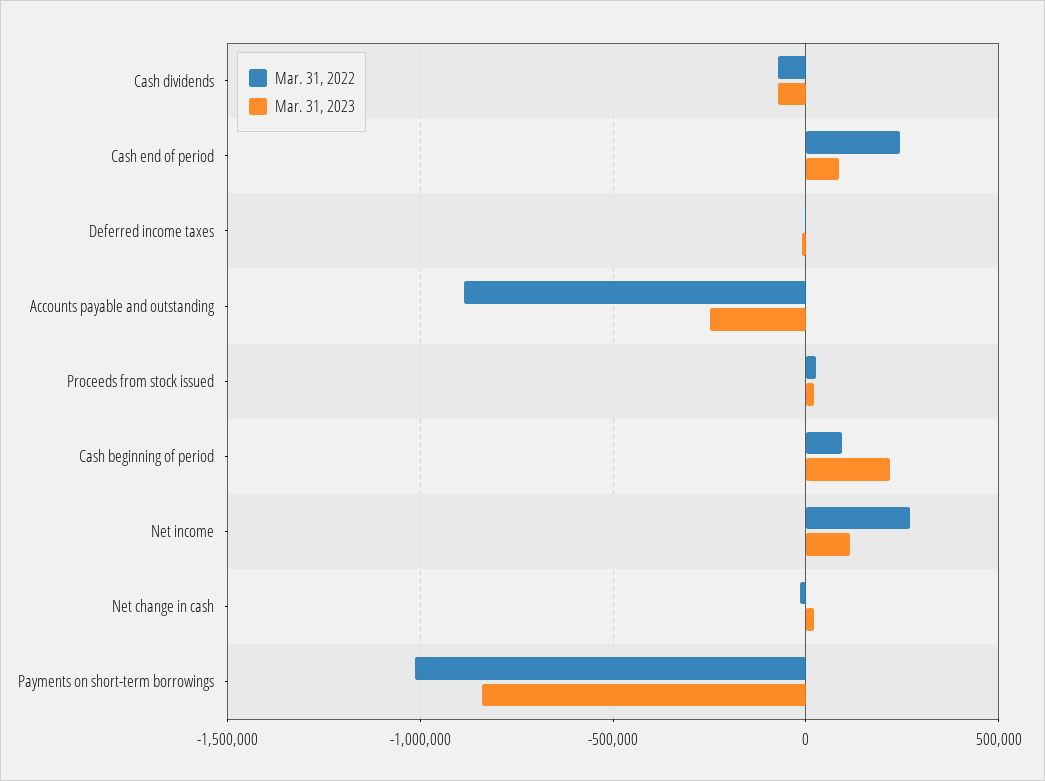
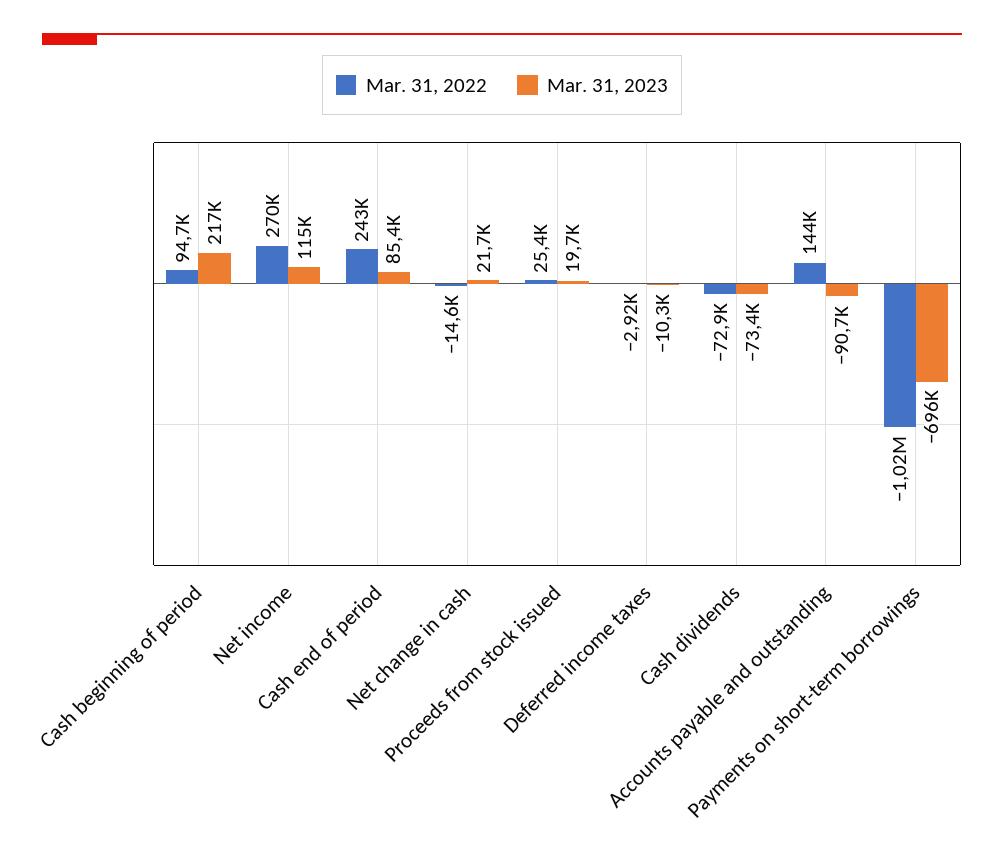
  {
    "Mar. 31, 2022": {
      "Cash dividends": -72900,
      "Cash end of period": 243000,
      "Deferred income taxes": -2920,
-     "Accounts payable and outstanding": -900000,
+     "Accounts payable and outstanding": 144000,
      "Proceeds from stock issued": 25400,
      "Cash beginning of period": 94700,
      "Net income": 270000,
      "Net change in cash": -14600,
      "Payments on short-term borrowings": -1020000
    },
    "Mar. 31, 2023": {
      "Cash dividends": -73400,
      "Cash end of period": 85400,
      "Deferred income taxes": -10300,
-     "Accounts payable and outstanding": -250000,
+     "Accounts payable and outstanding": -90700,
      "Proceeds from stock issued": 19700,
      "Cash beginning of period": 217000,
      "Net income": 115000,
      "Net change in cash": 21700,
-     "Payments on short-term borrowings": -850000
+     "Payments on short-term borrowings": -696000
    }
  }

